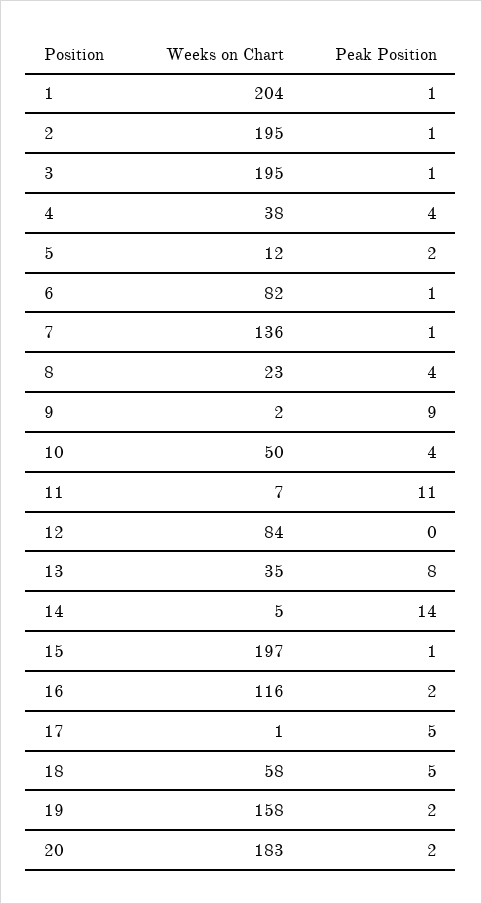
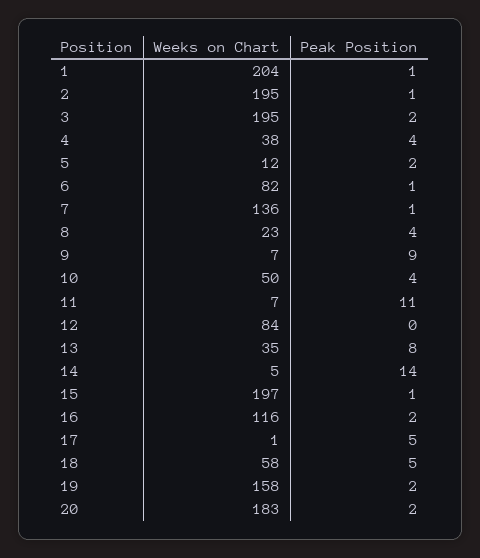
  {
    "Weeks on Chart": {
      "1": 204,
      "2": 195,
      "3": 195,
      "4": 38,
      "5": 12,
      "6": 82,
      "7": 136,
      "8": 23,
-     "9": 2,
+     "9": 7,
      "10": 50,
      "11": 7,
      "12": 84,
      "13": 35,
      "14": 5,
      "15": 197,
      "16": 116,
      "17": 1,
      "18": 58,
      "19": 158,
      "20": 183
    },
    "Peak Position": {
      "1": 1,
      "2": 1,
-     "3": 1,
+     "3": 2,
      "4": 4,
      "5": 2,
      "6": 1,
      "7": 1,
      "8": 4,
      "9": 9,
      "10": 4,
      "11": 11,
      "12": 0,
      "13": 8,
      "14": 14,
      "15": 1,
      "16": 2,
      "17": 5,
      "18": 5,
      "19": 2,
      "20": 2
    }
  }

